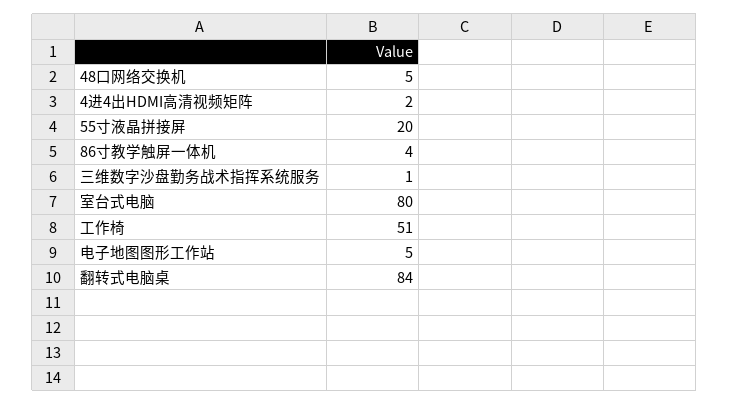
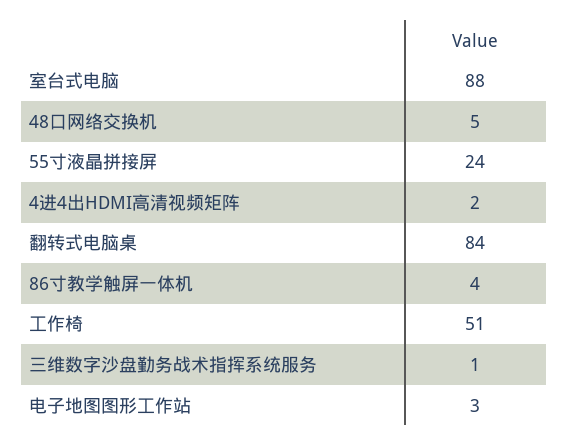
  {
    "48口网络交换机": 5,
    "4进4出HDMI高清视频矩阵": 2,
-   "55寸液晶拼接屏": 20,
+   "55寸液晶拼接屏": 24,
    "86寸教学触屏一体机": 4,
    "三维数字沙盘勤务战术指挥系统服务": 1,
-   "室台式电脑": 80,
+   "室台式电脑": 88,
    "工作椅": 51,
-   "电子地图图形工作站": 5,
+   "电子地图图形工作站": 3,
    "翻转式电脑桌": 84
  }

